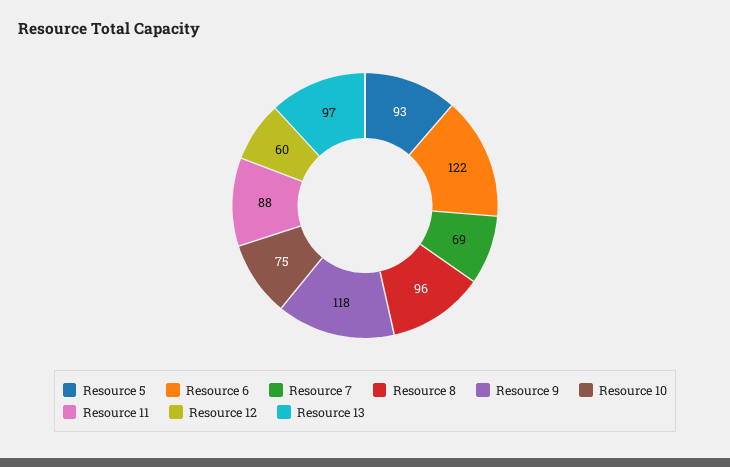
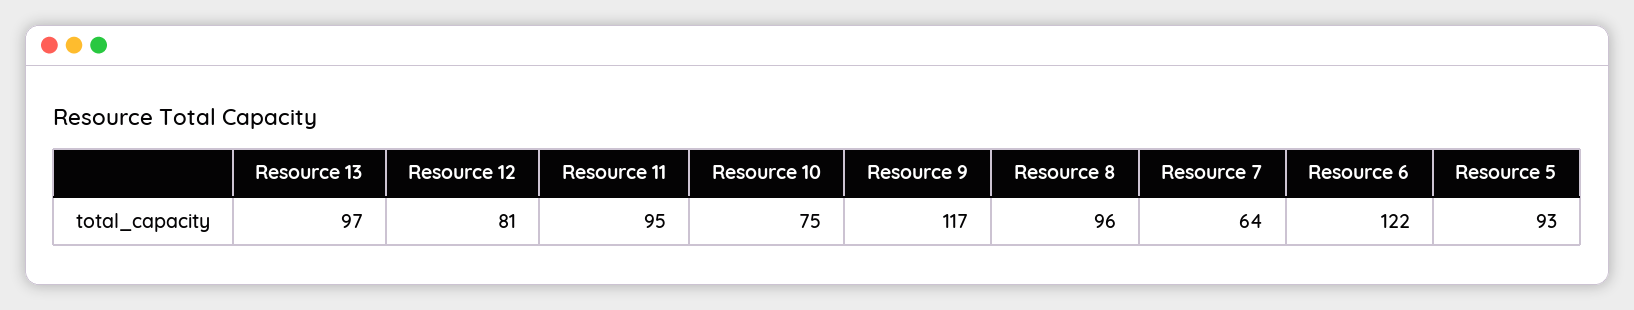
  {
    "Resource 5": 93,
    "Resource 6": 122,
-   "Resource 7": 69,
+   "Resource 7": 64,
    "Resource 8": 96,
-   "Resource 9": 118,
+   "Resource 9": 117,
    "Resource 10": 75,
-   "Resource 11": 88,
+   "Resource 11": 95,
-   "Resource 12": 60,
+   "Resource 12": 81,
    "Resource 13": 97
  }

